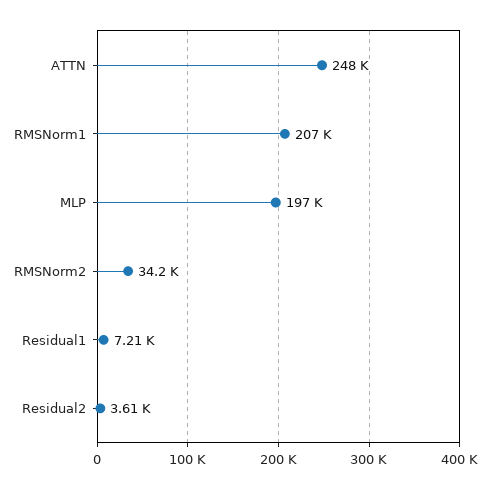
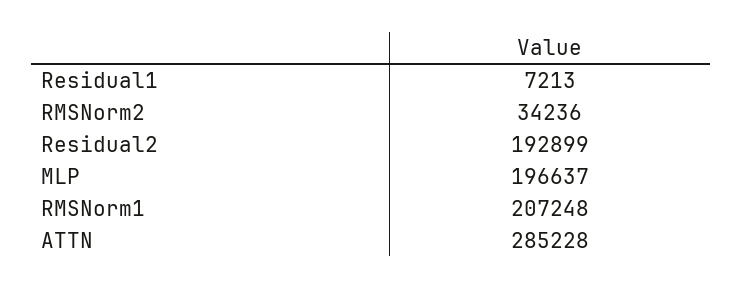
  {
-   "ATTN": 248000,
+   "ATTN": 285228,
    "RMSNorm1": 207248,
    "MLP": 196637,
    "RMSNorm2": 34236,
    "Residual1": 7213,
-   "Residual2": 3610
+   "Residual2": 192899
  }

